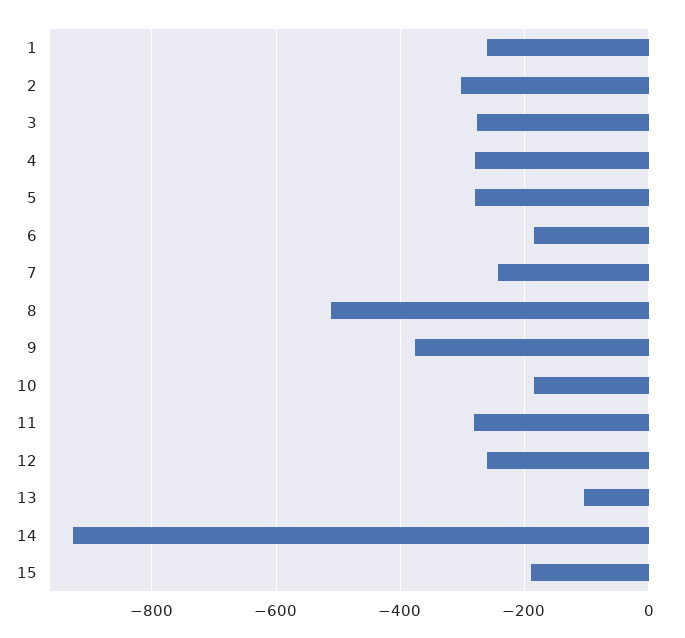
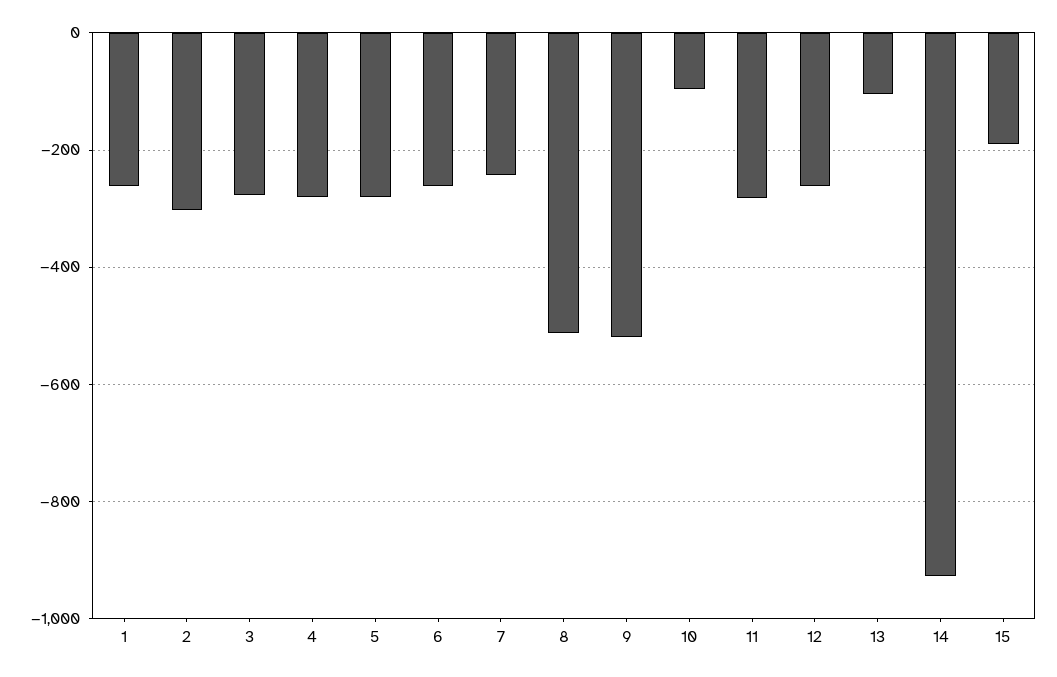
  {
    "1": -260,
    "2": -300,
    "3": -280,
    "4": -280,
    "5": -280,
-   "6": -180,
+   "6": -260,
    "7": -240,
    "8": -520,
-   "9": -380,
+   "9": -520,
-   "10": -180,
+   "10": -100,
    "11": -280,
    "12": -260,
    "13": -100,
    "14": -920,
    "15": -200
  }

